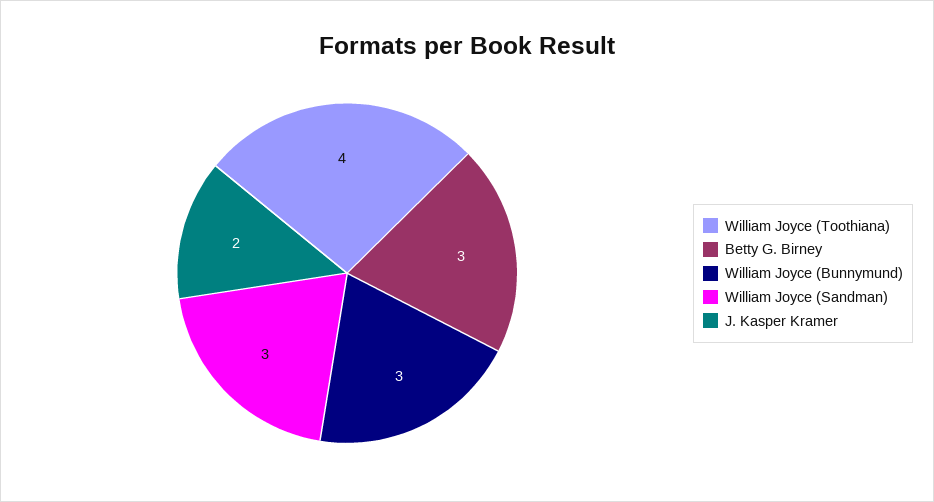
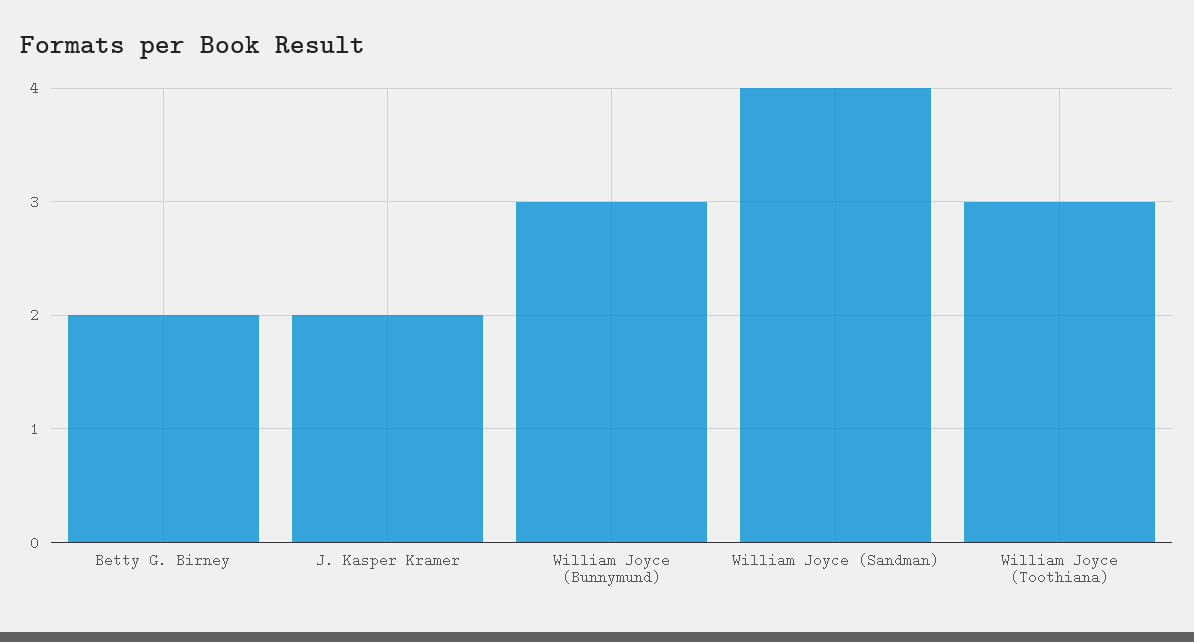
  {
-   "William Joyce (Toothiana)": 4,
+   "William Joyce (Toothiana)": 3,
-   "Betty G. Birney": 3,
+   "Betty G. Birney": 2,
    "William Joyce (Bunnymund)": 3,
-   "William Joyce (Sandman)": 3,
+   "William Joyce (Sandman)": 4,
    "J. Kasper Kramer": 2
  }

